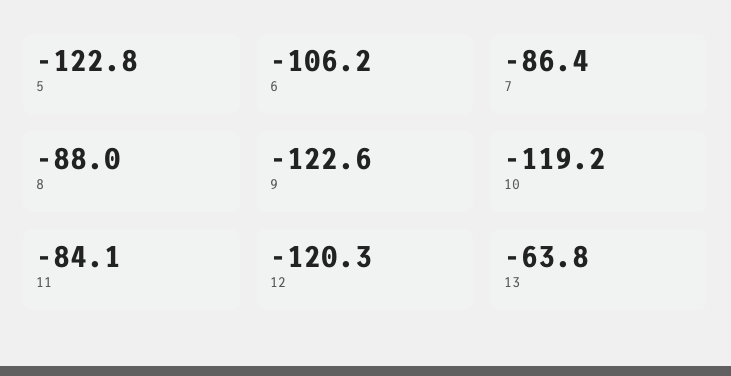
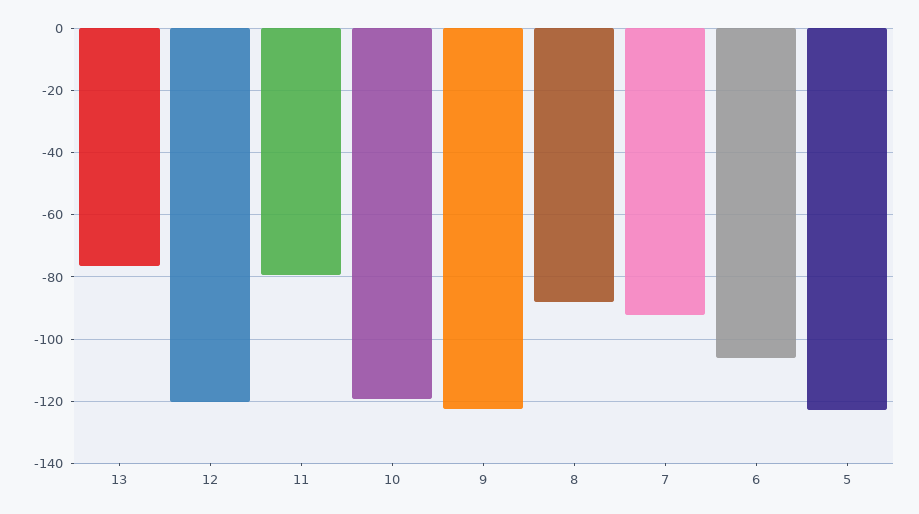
  {
    "5": -122.8,
    "6": -106.2,
-   "7": -86.4,
+   "7": -92,
    "8": -88,
    "9": -122.6,
    "10": -119.2,
-   "11": -84.1,
+   "11": -80,
    "12": -120.3,
-   "13": -63.8
+   "13": -76
  }

